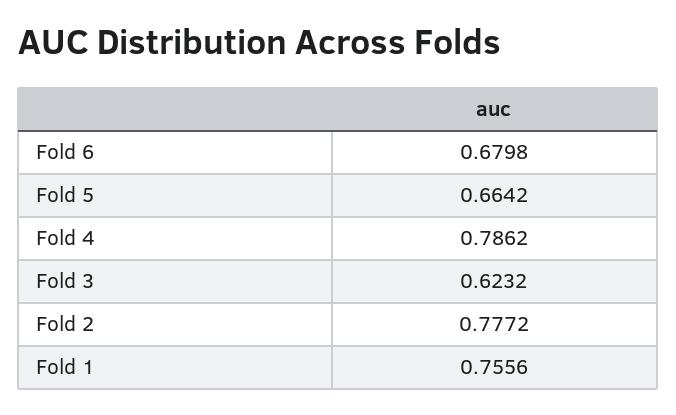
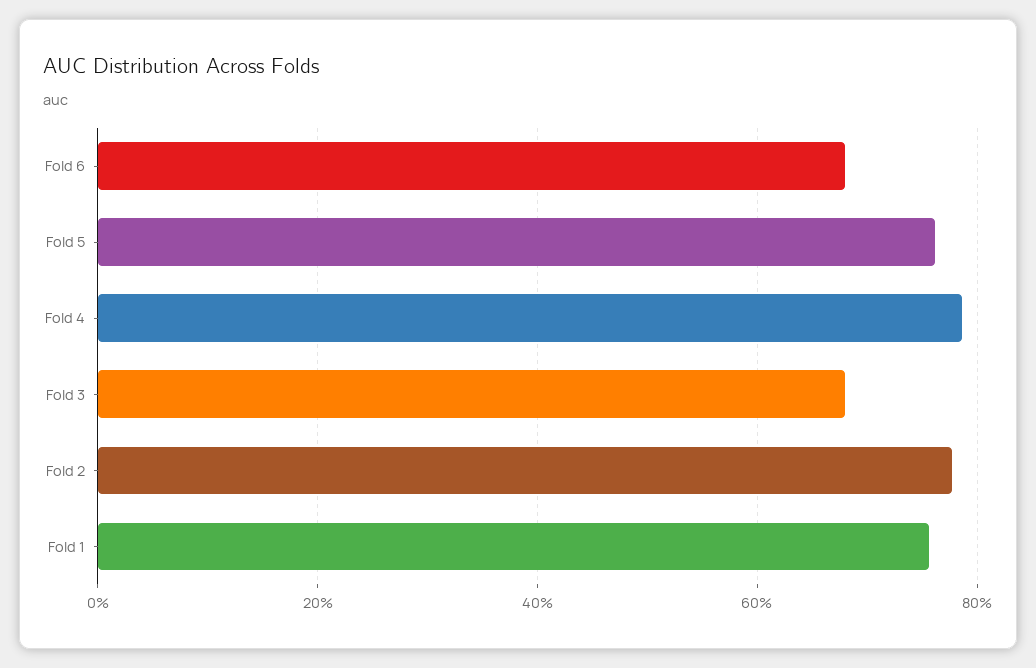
  {
    "Fold 6": 0.6798,
-   "Fold 5": 0.6642,
+   "Fold 5": 0.76,
    "Fold 4": 0.7862,
-   "Fold 3": 0.6232,
+   "Fold 3": 0.68,
    "Fold 2": 0.7772,
    "Fold 1": 0.7556
  }

